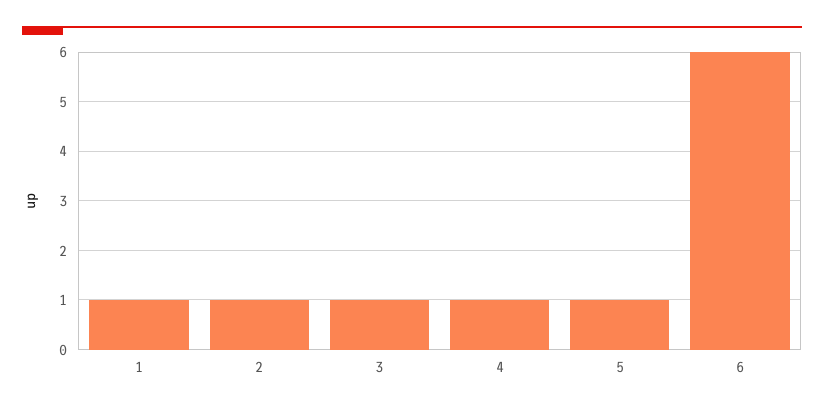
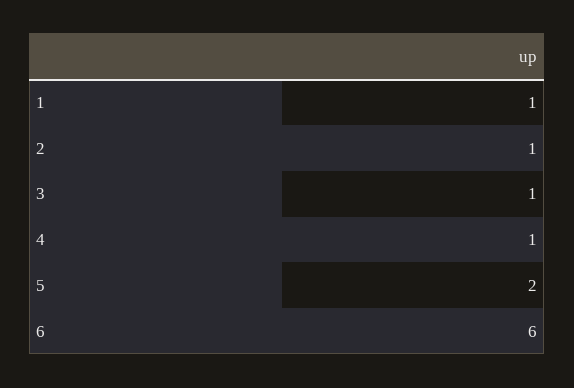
  {
    "1": 1,
    "2": 1,
    "3": 1,
    "4": 1,
-   "5": 1,
+   "5": 2,
    "6": 6
  }

